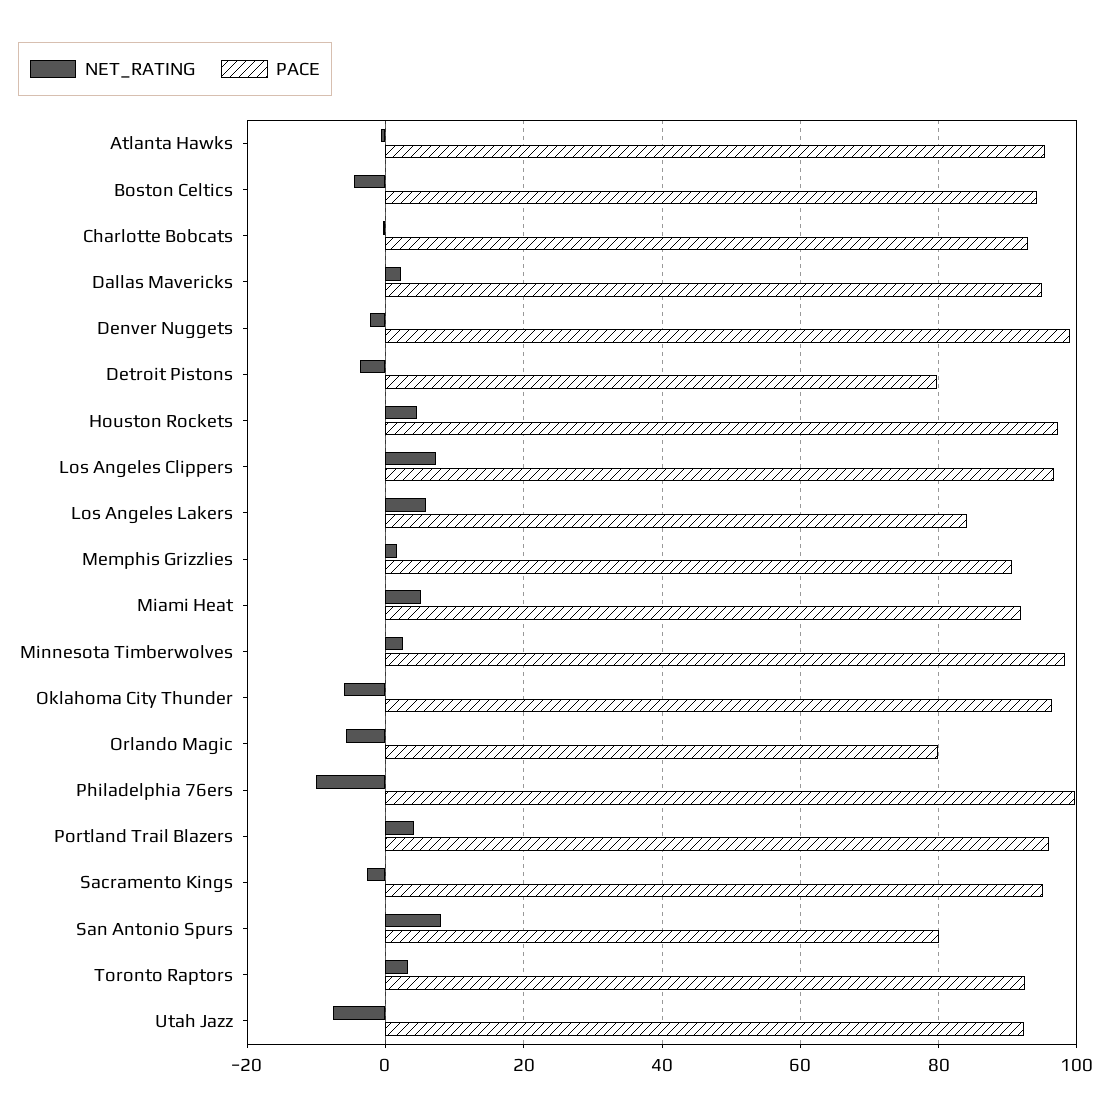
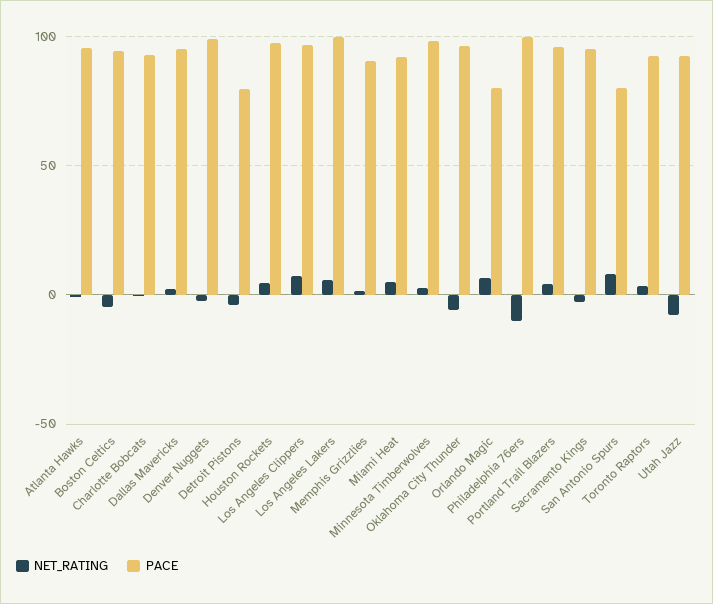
  {
    "NET_RATING": {
      "Atlanta Hawks": 0,
      "Boston Celtics": -4,
      "Charlotte Bobcats": 0,
      "Dallas Mavericks": 2,
      "Denver Nuggets": -2,
      "Detroit Pistons": -4,
      "Houston Rockets": 4,
      "Los Angeles Clippers": 8,
      "Los Angeles Lakers": 6,
      "Memphis Grizzlies": 2,
      "Miami Heat": 6,
      "Minnesota Timberwolves": 2,
      "Oklahoma City Thunder": -6,
-     "Orlando Magic": -6,
+     "Orlando Magic": 5,
      "Philadelphia 76ers": -10,
      "Portland Trail Blazers": 4,
      "Sacramento Kings": -2,
      "San Antonio Spurs": 8,
      "Toronto Raptors": 4,
      "Utah Jazz": -8
    },
    "PACE": {
      "Atlanta Hawks": 96,
      "Boston Celtics": 94,
      "Charlotte Bobcats": 92,
      "Dallas Mavericks": 94,
      "Denver Nuggets": 98,
      "Detroit Pistons": 80,
      "Houston Rockets": 98,
      "Los Angeles Clippers": 96,
-     "Los Angeles Lakers": 84,
+     "Los Angeles Lakers": 100,
      "Memphis Grizzlies": 90,
      "Miami Heat": 92,
      "Minnesota Timberwolves": 98,
      "Oklahoma City Thunder": 96,
      "Orlando Magic": 80,
      "Philadelphia 76ers": 100,
      "Portland Trail Blazers": 96,
      "Sacramento Kings": 96,
      "San Antonio Spurs": 80,
      "Toronto Raptors": 92,
      "Utah Jazz": 92
    }
  }

